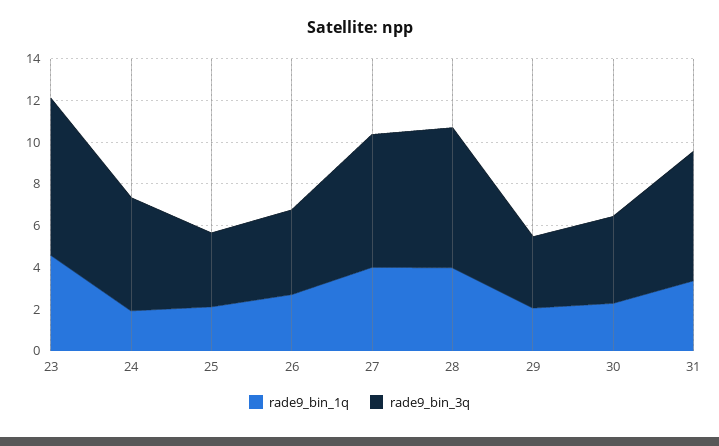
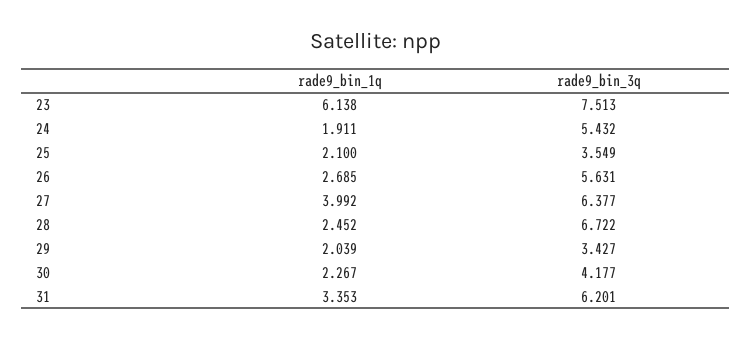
  {
    "rade9_bin_1q": {
-     "23": 4.5,
+     "23": 6.138,
      "24": 1.911,
      "25": 2.1,
      "26": 2.685,
      "27": 3.992,
-     "28": 4,
+     "28": 2.452,
      "29": 2.039,
      "30": 2.267,
      "31": 3.353
    },
    "rade9_bin_3q": {
      "23": 7.513,
      "24": 5.432,
      "25": 3.549,
-     "26": 4,
+     "26": 5.631,
      "27": 6.377,
      "28": 6.722,
      "29": 3.427,
      "30": 4.177,
      "31": 6.201
    }
  }

